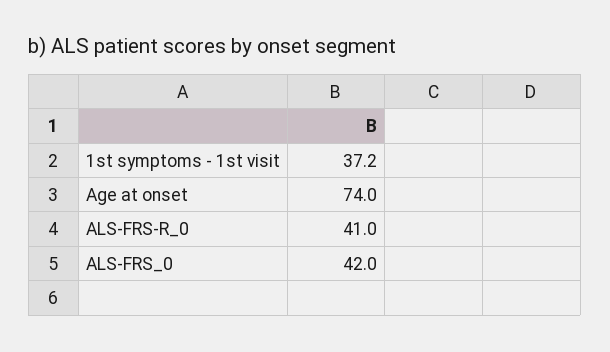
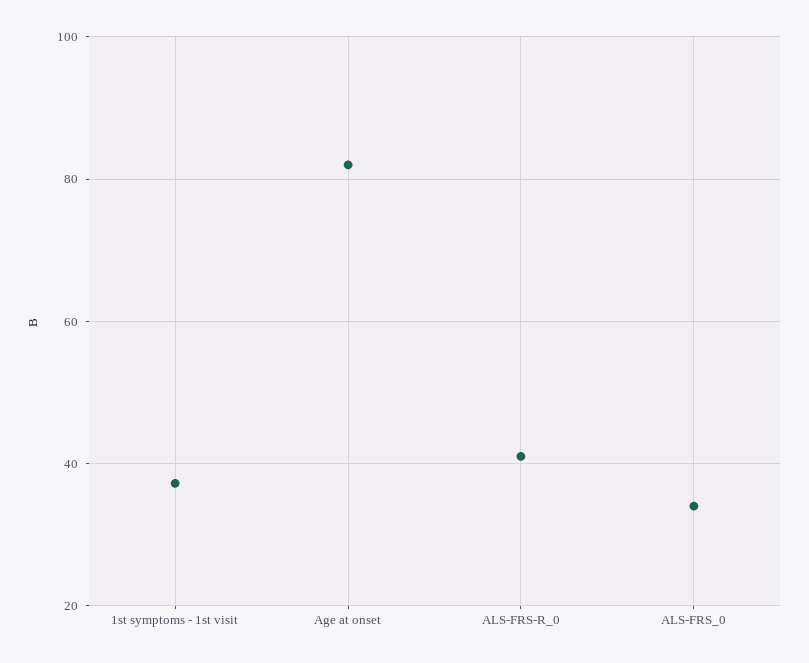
  {
    "1st symptoms - 1st visit": 37.2,
-   "Age at onset": 74,
+   "Age at onset": 82,
    "ALS-FRS-R_0": 41,
-   "ALS-FRS_0": 42
+   "ALS-FRS_0": 34
  }

